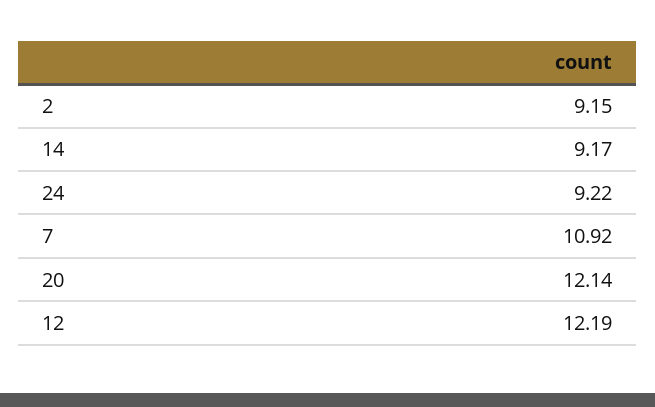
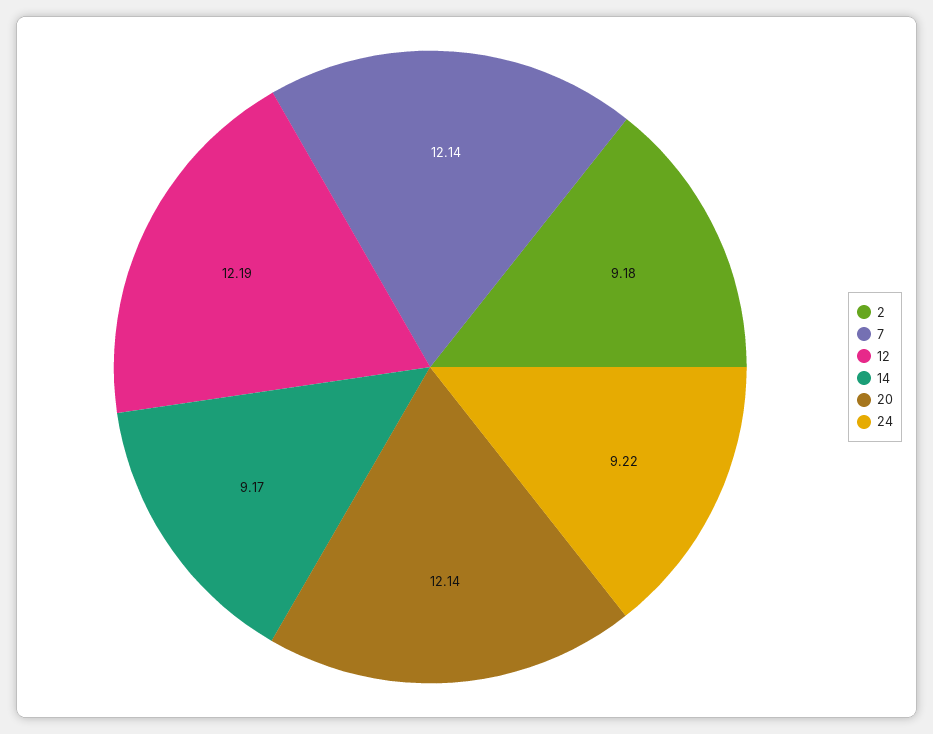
  {
-   "2": 9.15,
+   "2": 9.18,
    "14": 9.17,
    "24": 9.22,
-   "7": 10.92,
+   "7": 12.14,
    "20": 12.14,
    "12": 12.19
  }

